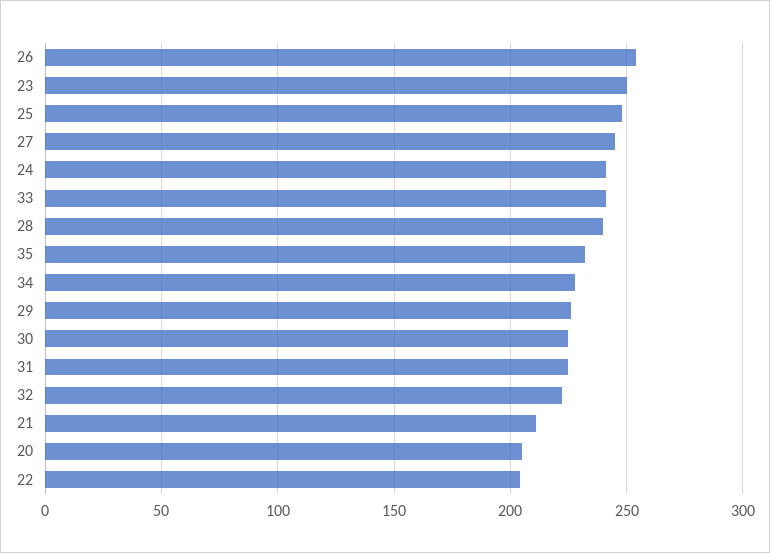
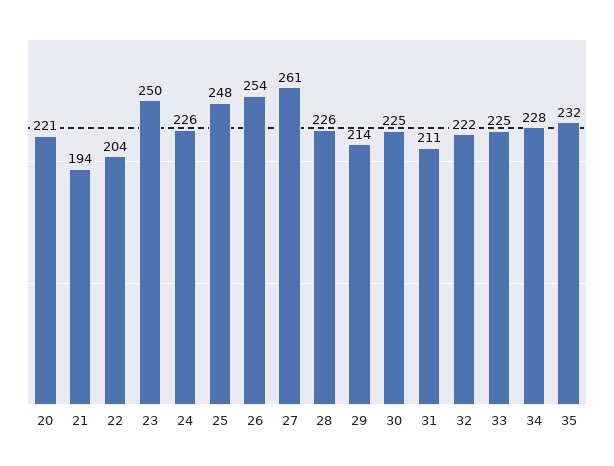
  {
    "26": 254,
    "23": 250,
    "25": 248,
-   "27": 245,
+   "27": 261,
-   "24": 240,
+   "24": 226,
-   "33": 240,
+   "33": 225,
-   "28": 240,
+   "28": 226,
    "35": 232,
    "34": 228,
-   "29": 225,
+   "29": 214,
    "30": 225,
-   "31": 225,
+   "31": 211,
    "32": 222,
-   "21": 210,
+   "21": 194,
-   "20": 205,
+   "20": 221,
    "22": 204
  }

